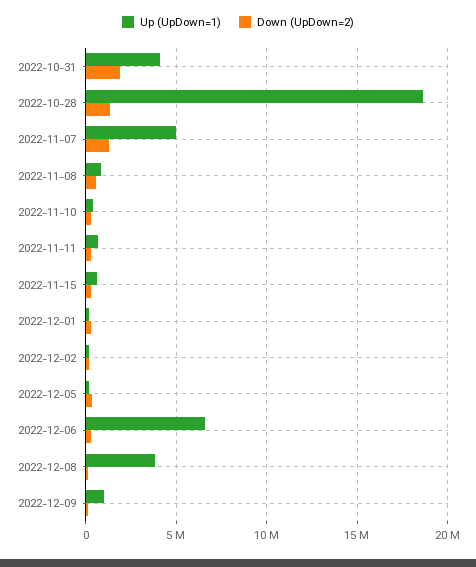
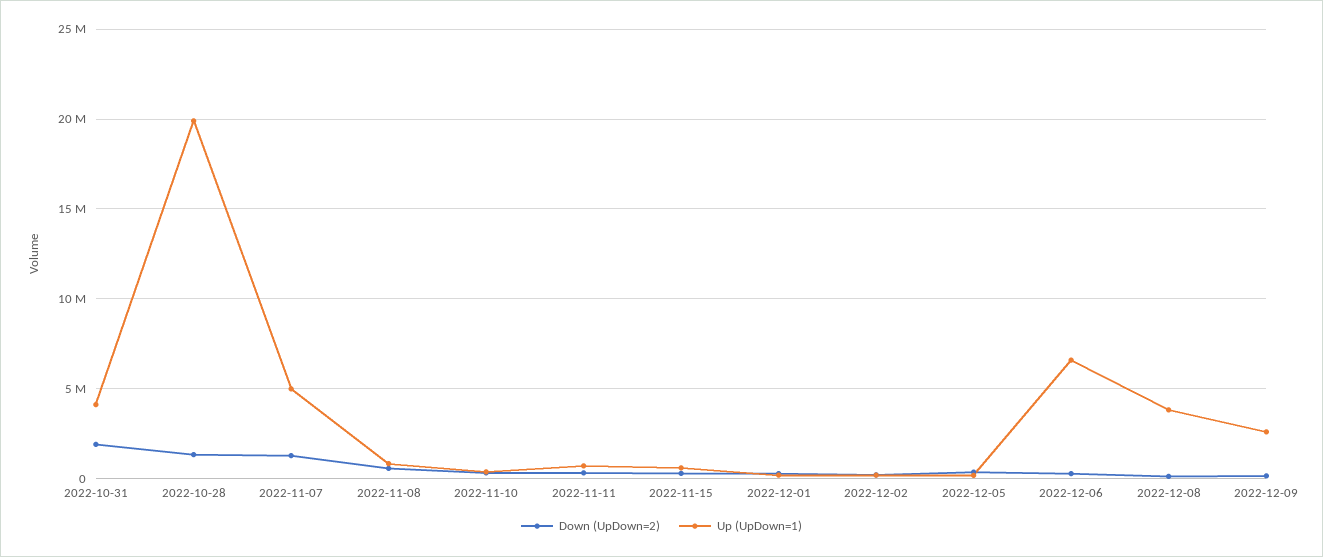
  {
    "Up (UpDown=1)": {
      "2022-10-31": 4000000,
-     "2022-10-28": 18500000,
+     "2022-10-28": 20000000,
      "2022-11-07": 5000000,
      "2022-11-08": 1000000,
      "2022-11-10": 500000,
      "2022-11-11": 500000,
      "2022-11-15": 500000,
      "2022-12-01": 0,
      "2022-12-02": 0,
      "2022-12-05": 0,
      "2022-12-06": 6500000,
      "2022-12-08": 4000000,
-     "2022-12-09": 1000000
+     "2022-12-09": 2500000
    },
    "Down (UpDown=2)": {
      "2022-10-31": 2000000,
      "2022-10-28": 1500000,
      "2022-11-07": 1500000,
      "2022-11-08": 500000,
      "2022-11-10": 500000,
      "2022-11-11": 500000,
      "2022-11-15": 500000,
      "2022-12-01": 500000,
      "2022-12-02": 0,
      "2022-12-05": 500000,
      "2022-12-06": 500000,
      "2022-12-08": 0,
      "2022-12-09": 0
    }
  }

